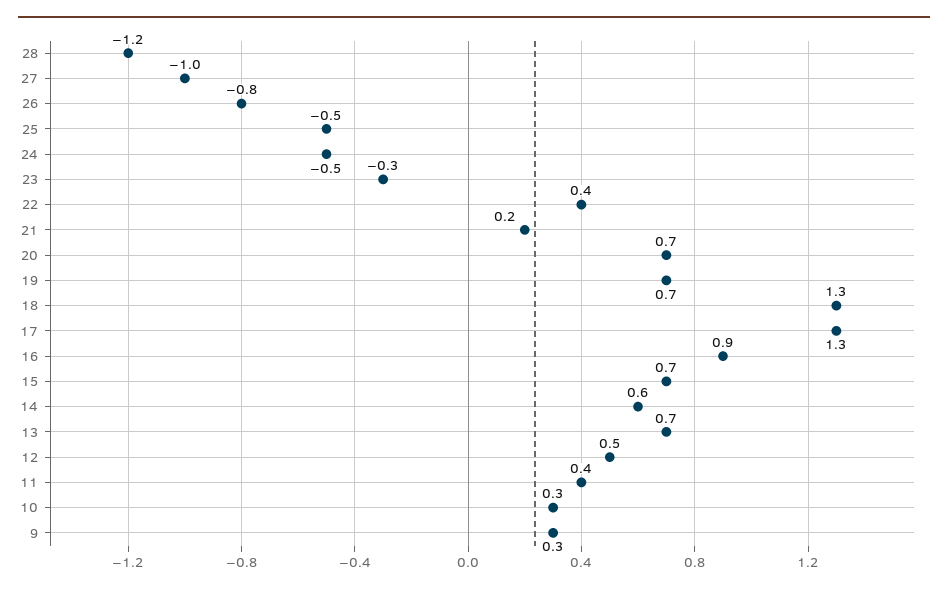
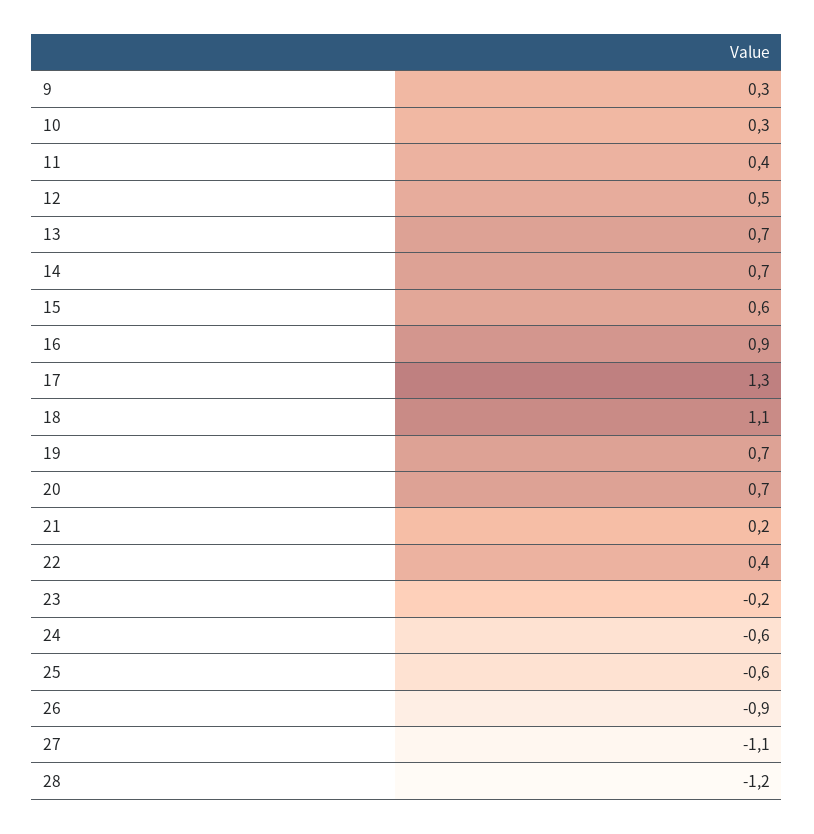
  {
    "28": -1.2,
-   "27": -1,
+   "27": -1.1,
-   "26": -0.8,
+   "26": -0.9,
-   "25": -0.5,
+   "25": -0.6,
-   "24": -0.5,
+   "24": -0.6,
-   "23": -0.3,
+   "23": -0.2,
    "22": 0.4,
    "21": 0.2,
    "20": 0.7,
    "19": 0.7,
-   "18": 1.3,
+   "18": 1.1,
    "17": 1.3,
    "16": 0.9,
-   "15": 0.7,
+   "15": 0.6,
-   "14": 0.6,
+   "14": 0.7,
    "13": 0.7,
    "12": 0.5,
    "11": 0.4,
    "10": 0.3,
    "9": 0.3
  }

